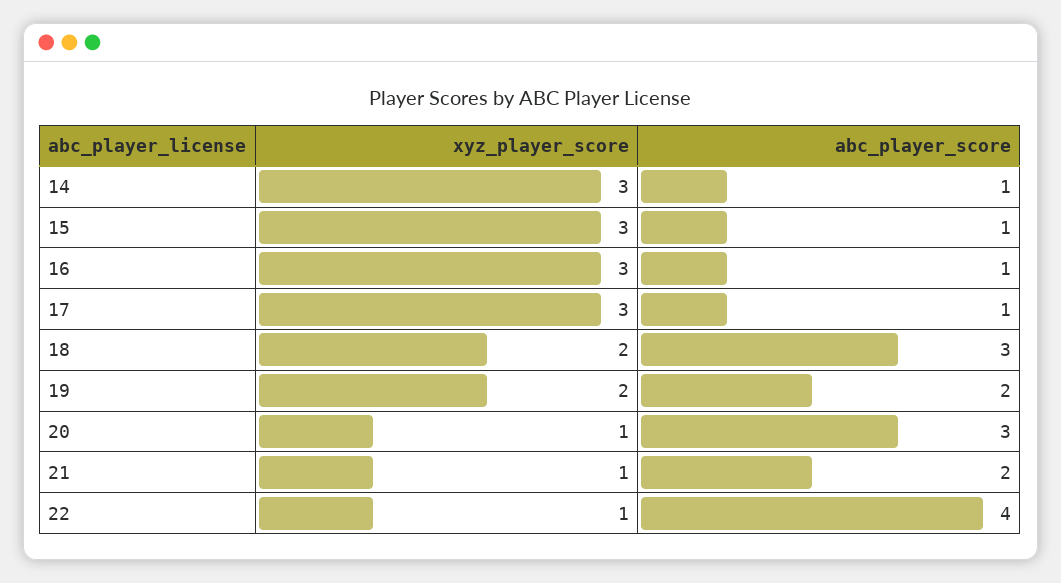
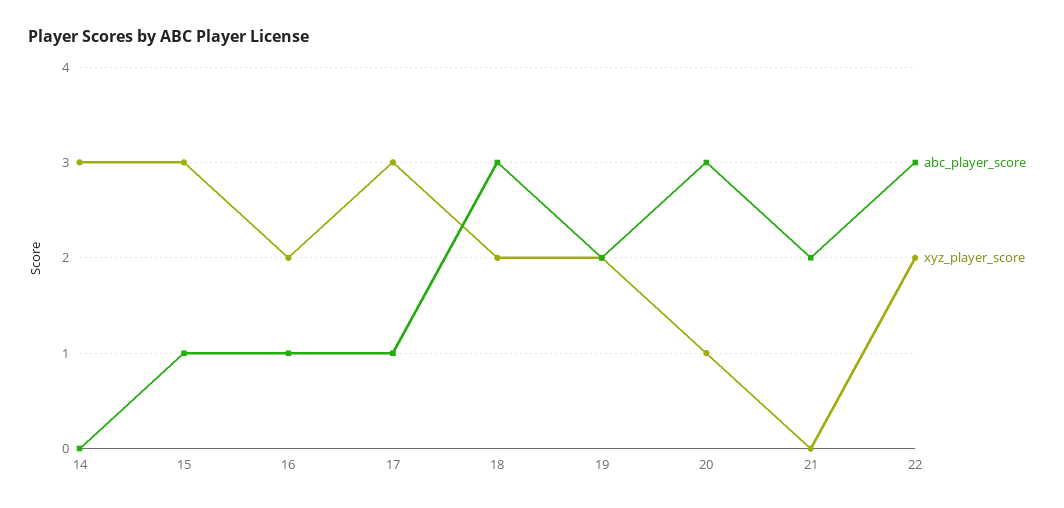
  {
    "xyz_player_score": {
      "14": 3,
      "15": 3,
-     "16": 3,
+     "16": 2,
      "17": 3,
      "18": 2,
      "19": 2,
      "20": 1,
-     "21": 1,
+     "21": 0,
-     "22": 1
+     "22": 2
    },
    "abc_player_score": {
-     "14": 1,
+     "14": 0,
      "15": 1,
      "16": 1,
      "17": 1,
      "18": 3,
      "19": 2,
      "20": 3,
      "21": 2,
-     "22": 4
+     "22": 3
    }
  }

